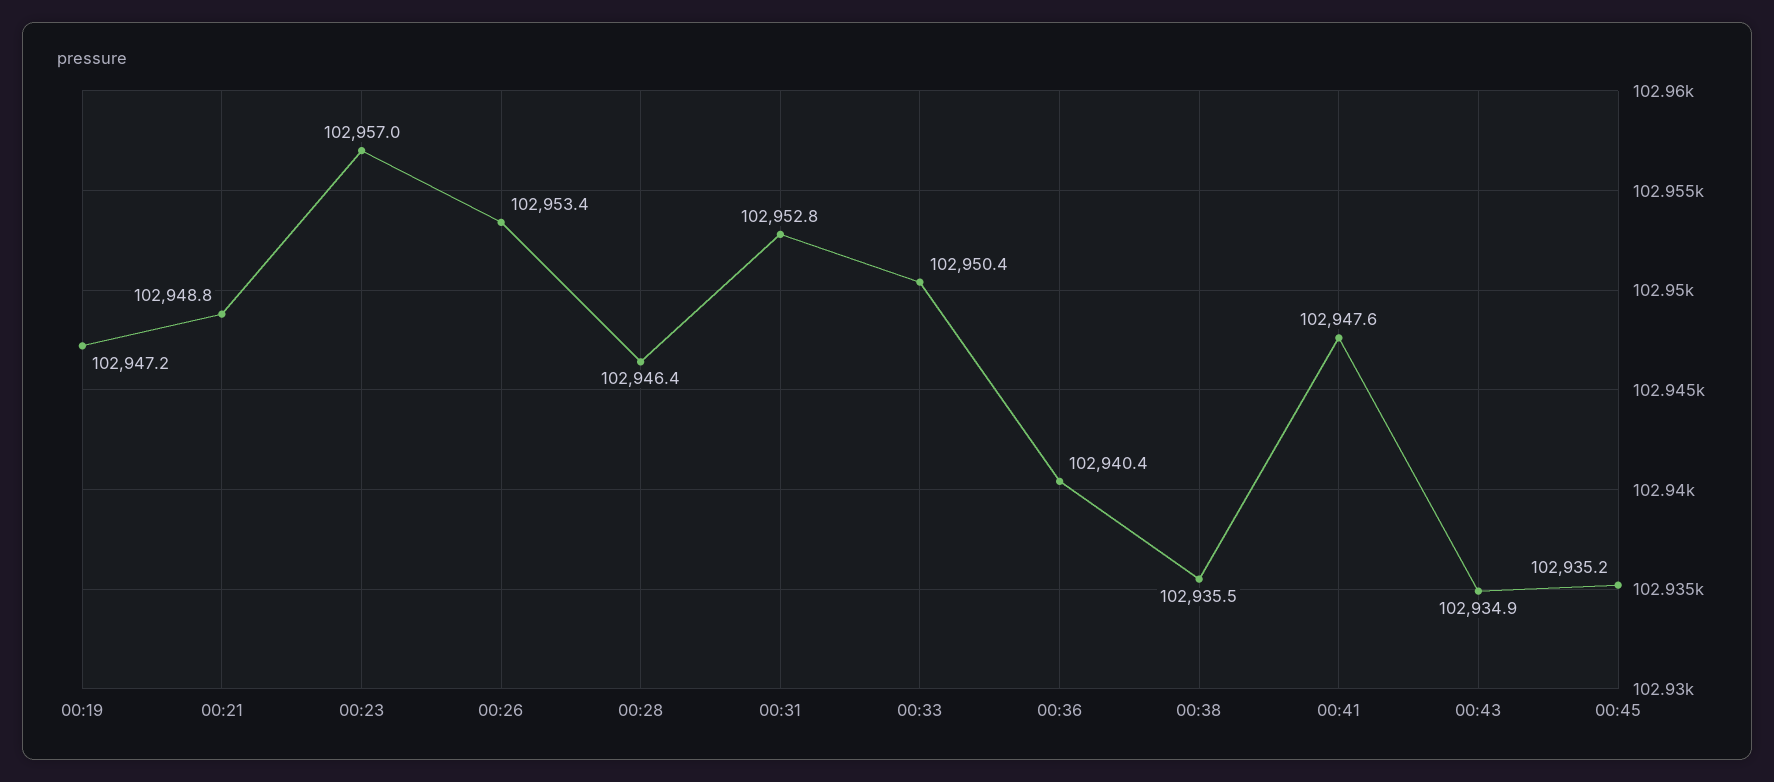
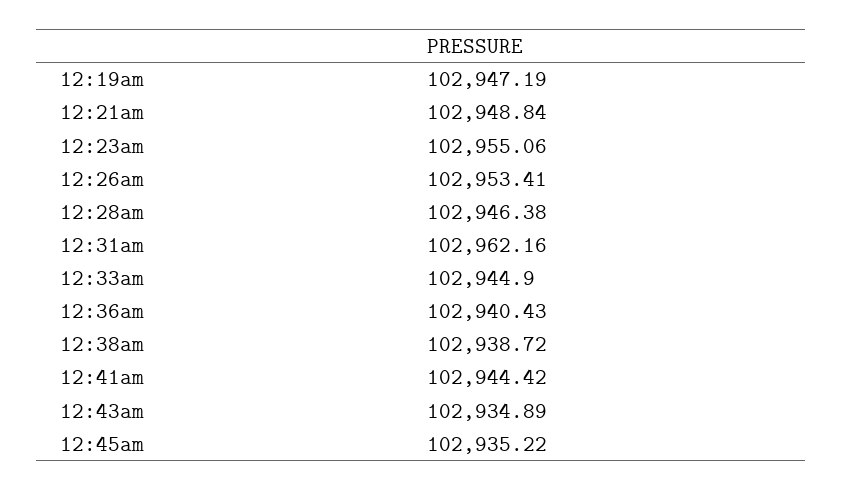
  {
    "00:19": 102947.19,
    "00:21": 102948.84,
-   "00:23": 102957,
+   "00:23": 102955.06,
    "00:26": 102953.41,
    "00:28": 102946.38,
-   "00:31": 102952.8,
+   "00:31": 102962.16,
-   "00:33": 102950.4,
+   "00:33": 102944.9,
    "00:36": 102940.43,
-   "00:38": 102935.5,
+   "00:38": 102938.72,
-   "00:41": 102947.6,
+   "00:41": 102944.42,
    "00:43": 102934.89,
    "00:45": 102935.22
  }

